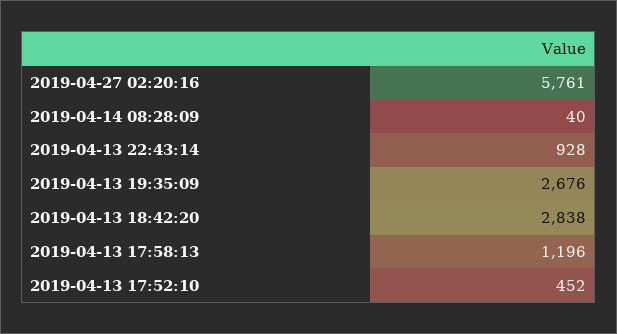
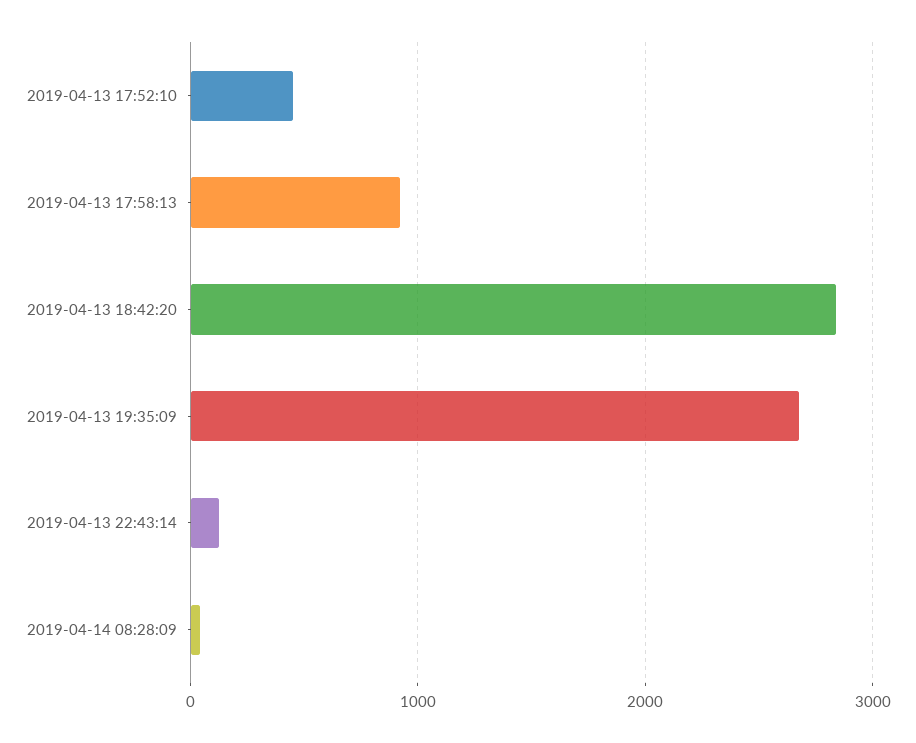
  {
-   "2019-04-27 02:20:16": 5761,
    "2019-04-14 08:28:09": 40,
-   "2019-04-13 22:43:14": 928,
+   "2019-04-13 22:43:14": 100,
    "2019-04-13 19:35:09": 2676,
    "2019-04-13 18:42:20": 2838,
-   "2019-04-13 17:58:13": 1196,
+   "2019-04-13 17:58:13": 900,
    "2019-04-13 17:52:10": 452
  }

